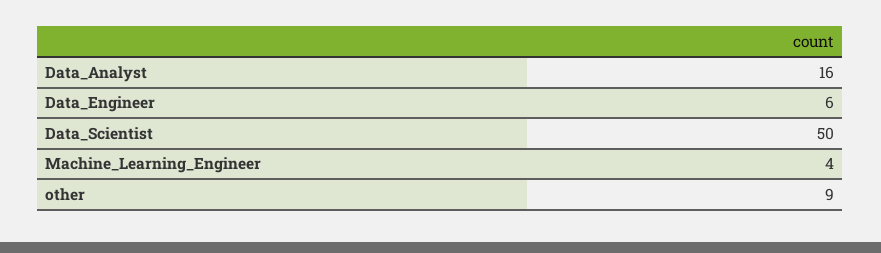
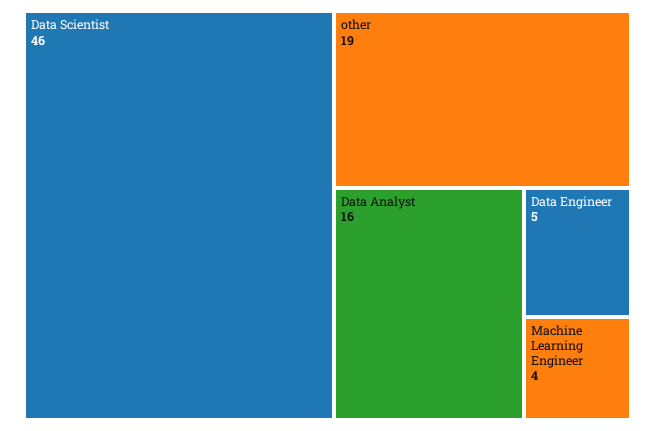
  {
    "Data_Analyst": 16,
-   "Data_Engineer": 6,
+   "Data_Engineer": 5,
-   "Data_Scientist": 50,
+   "Data_Scientist": 46,
    "Machine_Learning_Engineer": 4,
-   "other": 9
+   "other": 19
  }

